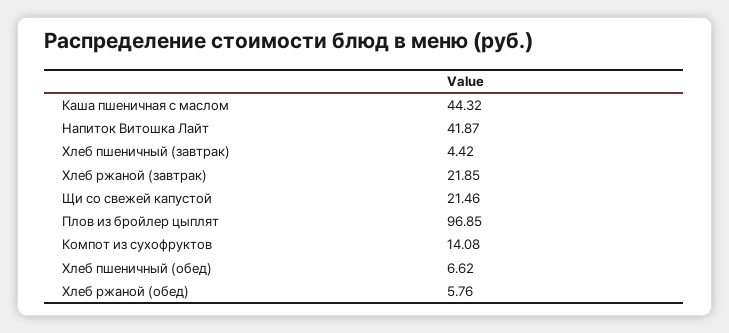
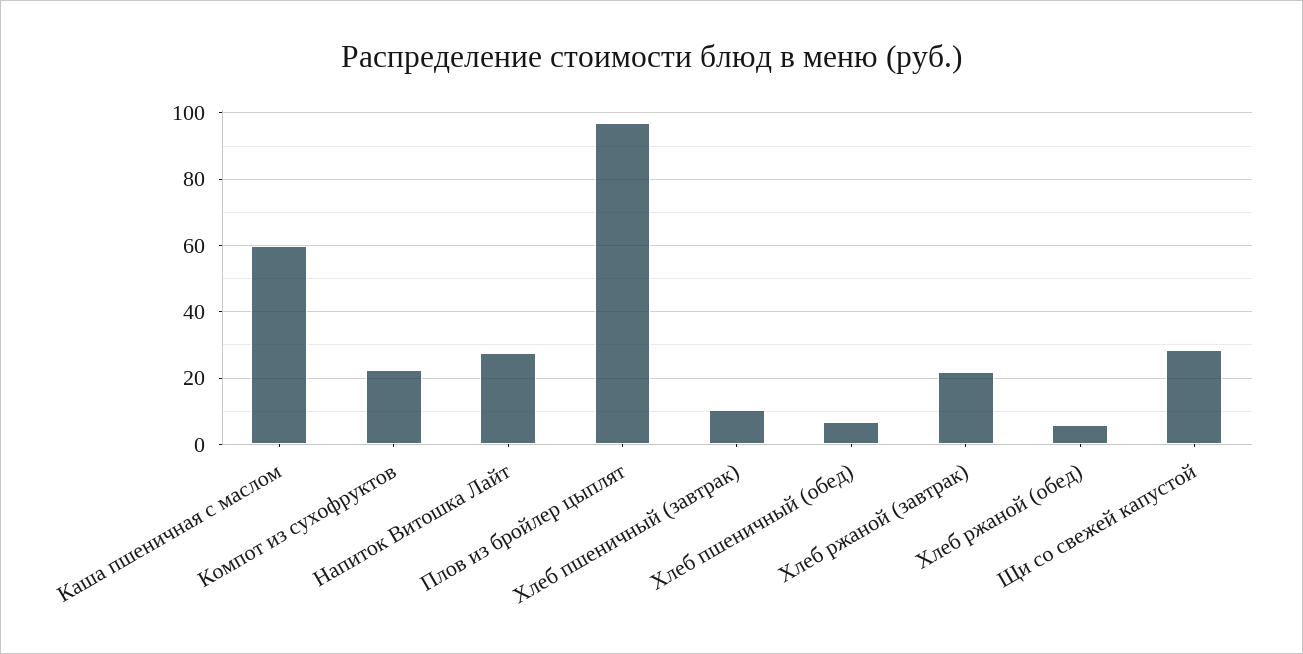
  {
-   "Каша пшеничная с маслом": 44.32,
+   "Каша пшеничная с маслом": 60,
-   "Напиток Витошка Лайт": 41.87,
+   "Напиток Витошка Лайт": 28,
-   "Хлеб пшеничный (завтрак)": 4.42,
+   "Хлеб пшеничный (завтрак)": 10,
    "Хлеб ржаной (завтрак)": 21.85,
-   "Щи со свежей капустой": 21.46,
+   "Щи со свежей капустой": 28,
    "Плов из бройлер цыплят": 96.85,
-   "Компот из сухофруктов": 14.08,
+   "Компот из сухофруктов": 22,
    "Хлеб пшеничный (обед)": 6.62,
    "Хлеб ржаной (обед)": 5.76
  }

